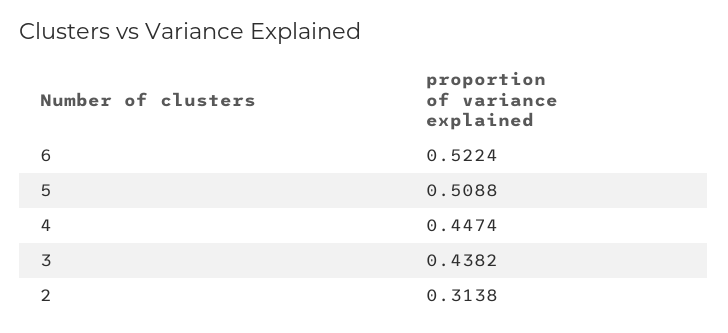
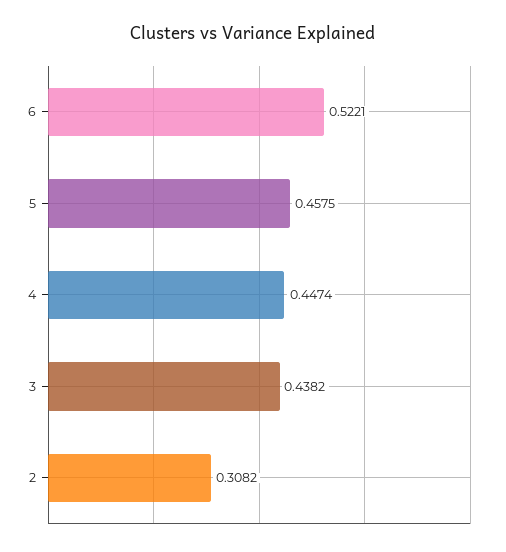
  {
-   "6": 0.5224,
+   "6": 0.5221,
-   "5": 0.5088,
+   "5": 0.4575,
    "4": 0.4474,
    "3": 0.4382,
-   "2": 0.3138
+   "2": 0.3082
  }

